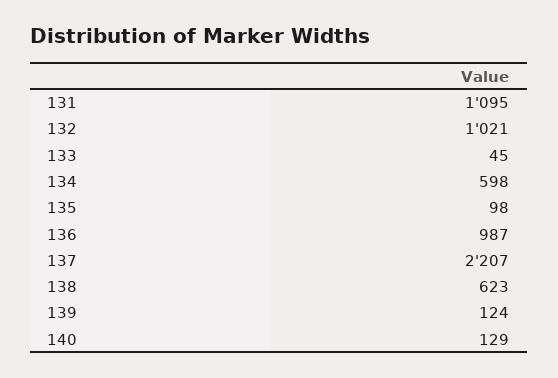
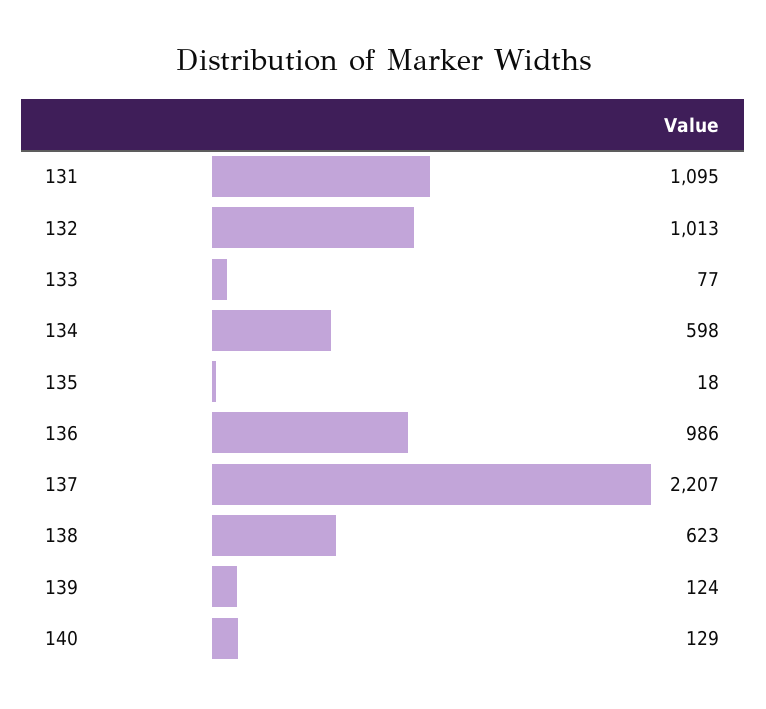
  {
    "131": 1095,
-   "132": 1021,
+   "132": 1013,
-   "133": 45,
+   "133": 77,
    "134": 598,
-   "135": 98,
+   "135": 18,
-   "136": 987,
+   "136": 986,
    "137": 2207,
    "138": 623,
    "139": 124,
    "140": 129
  }

